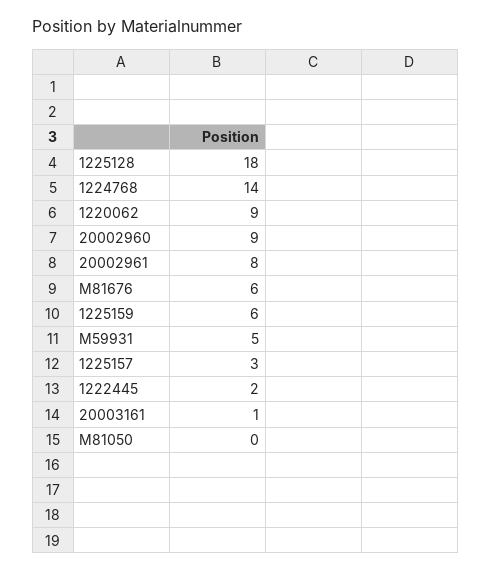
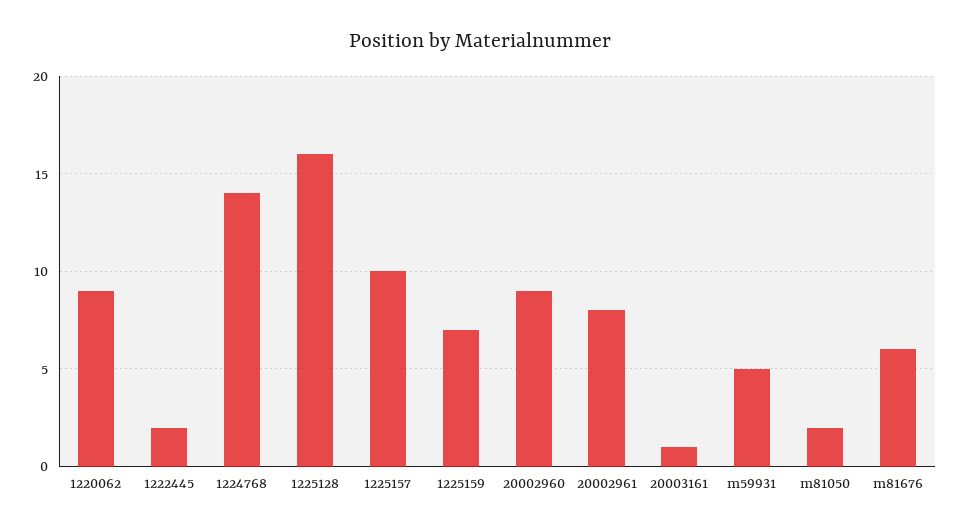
  {
-   "1225128": 18,
+   "1225128": 16,
    "1224768": 14,
    "1220062": 9,
    "20002960": 9,
    "20002961": 8,
    "M81676": 6,
-   "1225159": 6,
+   "1225159": 7,
    "M59931": 5,
-   "1225157": 3,
+   "1225157": 10,
    "1222445": 2,
    "20003161": 1,
-   "M81050": 0
+   "M81050": 2
  }

